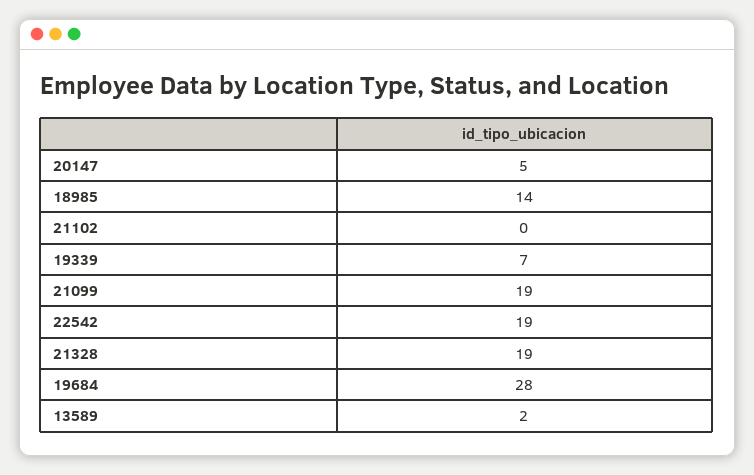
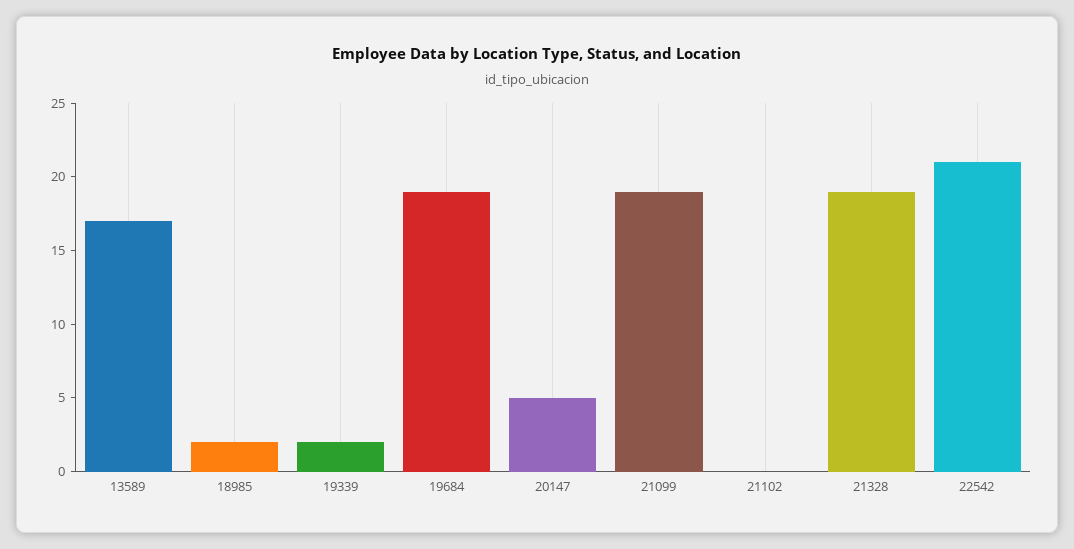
  {
    "20147": 5,
-   "18985": 14,
+   "18985": 2,
    "21102": 0,
-   "19339": 7,
+   "19339": 2,
    "21099": 19,
-   "22542": 19,
+   "22542": 21,
    "21328": 19,
-   "19684": 28,
+   "19684": 19,
-   "13589": 2
+   "13589": 17
  }

